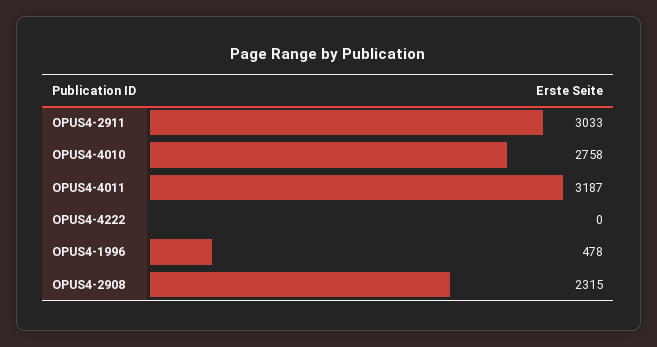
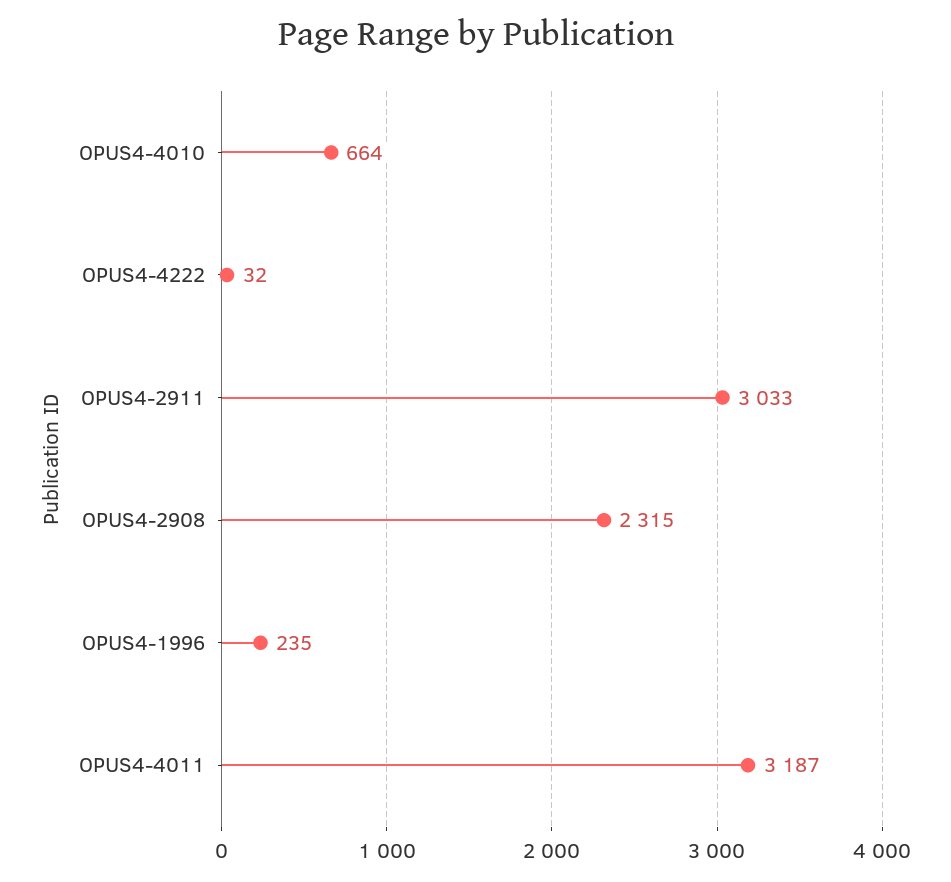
  {
    "OPUS4-2911": 3033,
-   "OPUS4-4010": 2758,
+   "OPUS4-4010": 664,
    "OPUS4-4011": 3187,
-   "OPUS4-4222": 0,
+   "OPUS4-4222": 32,
-   "OPUS4-1996": 478,
+   "OPUS4-1996": 235,
    "OPUS4-2908": 2315
  }

